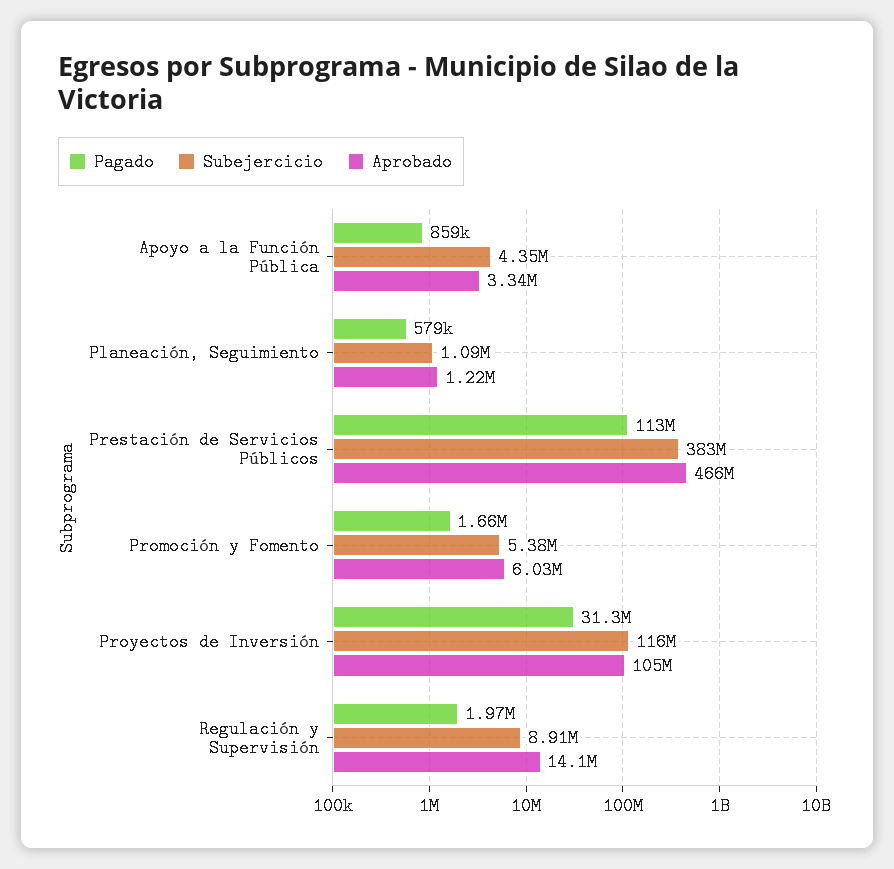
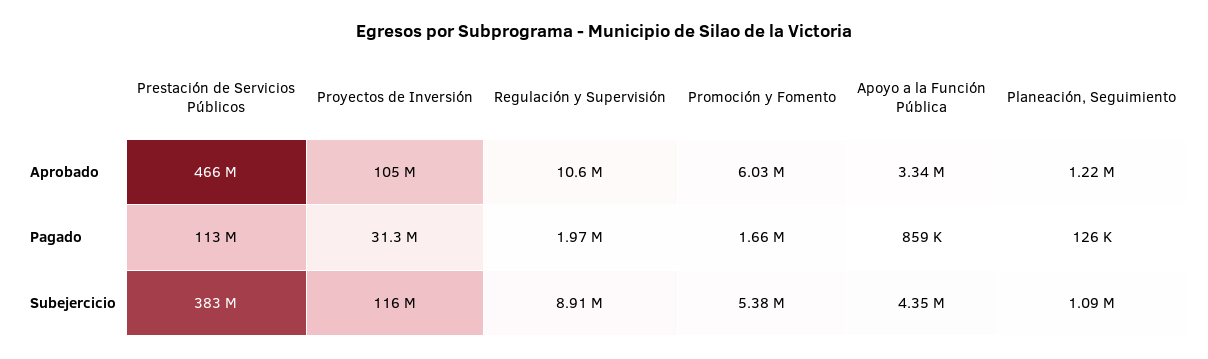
  {
    "Pagado": {
      "Apoyo a la Función Pública": 859000,
-     "Planeación, Seguimiento": 579000,
+     "Planeación, Seguimiento": 126000,
      "Prestación de Servicios Públicos": 113000000,
      "Promoción y Fomento": 1660000,
      "Proyectos de Inversión": 31300000,
      "Regulación y Supervisión": 1970000
    },
    "Subejercicio": {
      "Apoyo a la Función Pública": 4350000,
      "Planeación, Seguimiento": 1090000,
      "Prestación de Servicios Públicos": 383000000,
      "Promoción y Fomento": 5380000,
      "Proyectos de Inversión": 116000000,
      "Regulación y Supervisión": 8910000
    },
    "Aprobado": {
      "Apoyo a la Función Pública": 3340000,
      "Planeación, Seguimiento": 1220000,
      "Prestación de Servicios Públicos": 466000000,
      "Promoción y Fomento": 6030000,
      "Proyectos de Inversión": 105000000,
-     "Regulación y Supervisión": 14100000
+     "Regulación y Supervisión": 10600000
    }
  }

